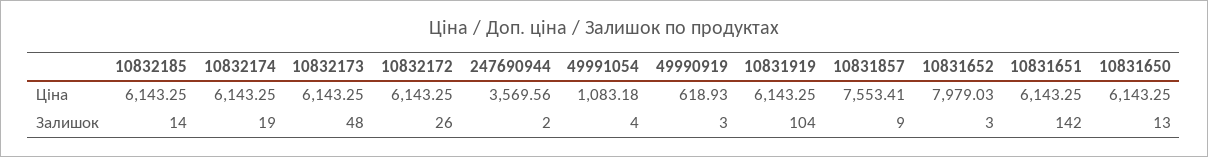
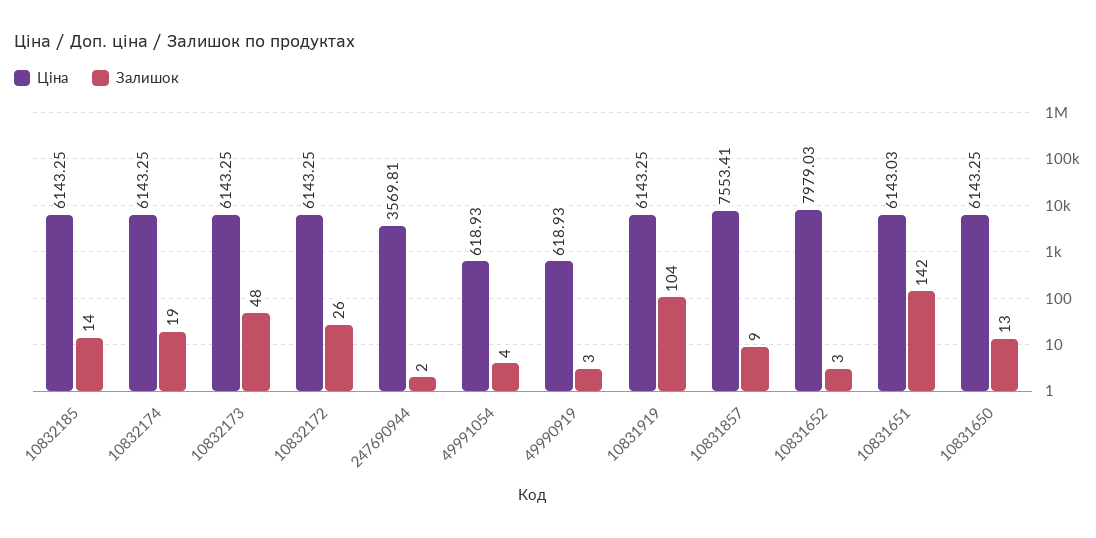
  {
    "Ціна": {
      "10832185": 6143.25,
      "10832174": 6143.25,
      "10832173": 6143.25,
      "10832172": 6143.25,
-     "247690944": 3569.56,
+     "247690944": 3569.81,
-     "49991054": 1083.18,
+     "49991054": 618.93,
      "49990919": 618.93,
      "10831919": 6143.25,
      "10831857": 7553.41,
      "10831652": 7979.03,
-     "10831651": 6143.25,
+     "10831651": 6143.03,
      "10831650": 6143.25
    },
    "Залишок": {
      "10832185": 14,
      "10832174": 19,
      "10832173": 48,
      "10832172": 26,
      "247690944": 2,
      "49991054": 4,
      "49990919": 3,
      "10831919": 104,
      "10831857": 9,
      "10831652": 3,
      "10831651": 142,
      "10831650": 13
    }
  }

